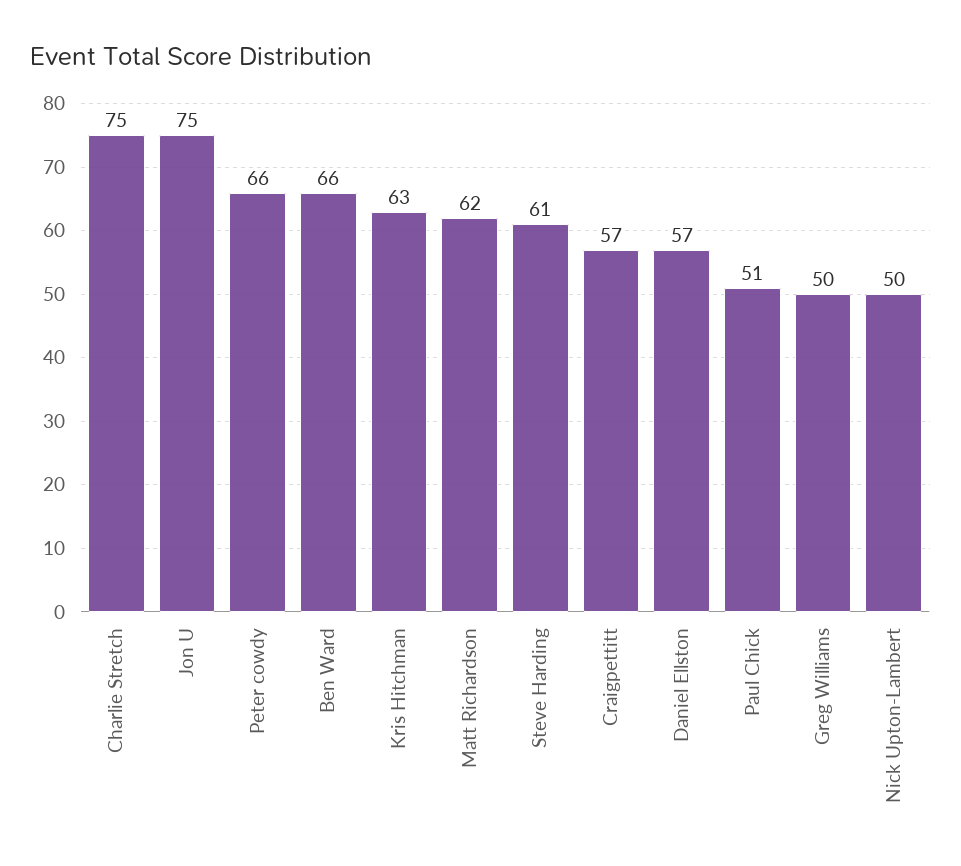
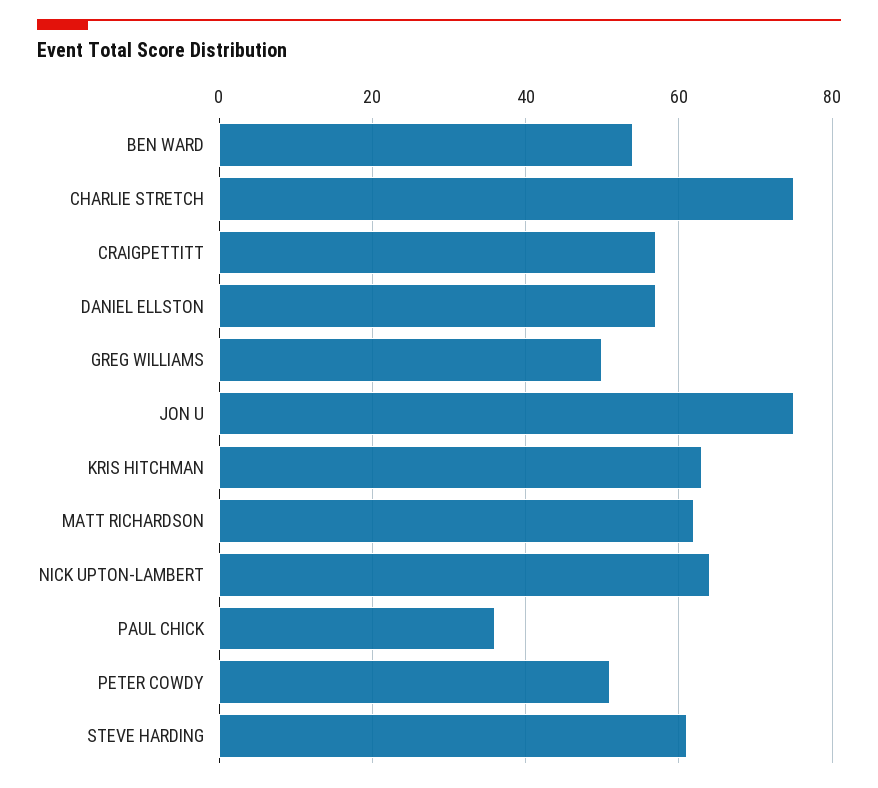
  {
    "Charlie Stretch": 75,
    "Jon U": 75,
-   "Peter cowdy": 66,
+   "Peter cowdy": 50,
-   "Ben Ward": 66,
+   "Ben Ward": 55,
    "Kris Hitchman": 63,
    "Matt Richardson": 62,
    "Steve Harding": 61,
    "Craigpettitt": 57,
    "Daniel Ellston": 57,
-   "Paul Chick": 51,
+   "Paul Chick": 35,
    "Greg Williams": 50,
-   "Nick Upton-Lambert": 50
+   "Nick Upton-Lambert": 65
  }

